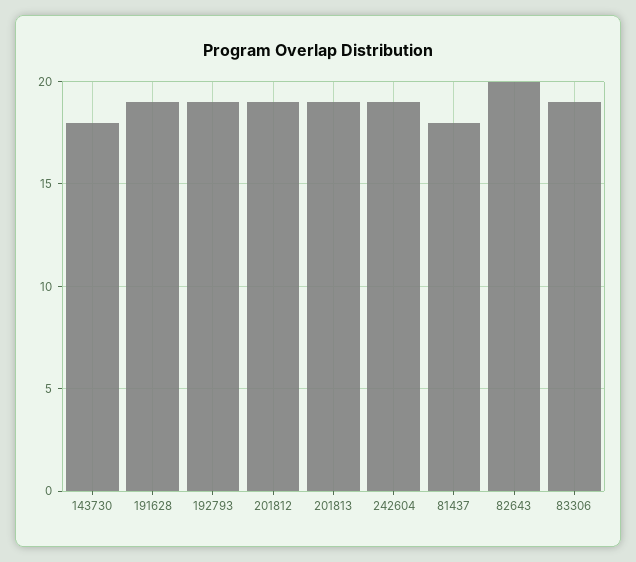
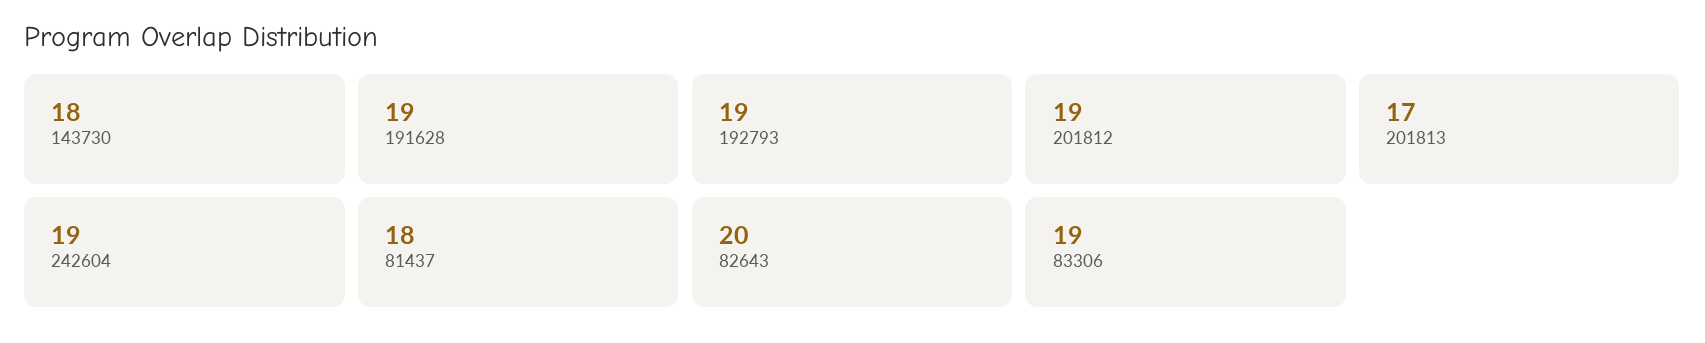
  {
    "143730": 18,
    "191628": 19,
    "192793": 19,
    "201812": 19,
-   "201813": 19,
+   "201813": 17,
    "242604": 19,
    "81437": 18,
    "82643": 20,
    "83306": 19
  }

